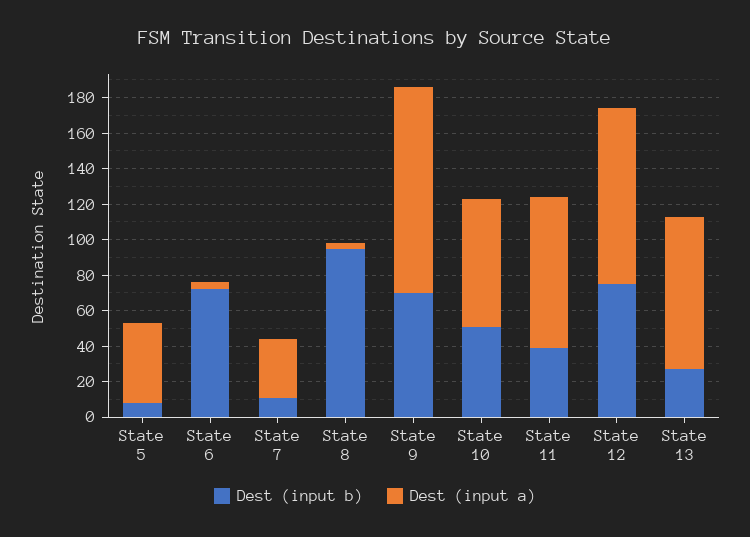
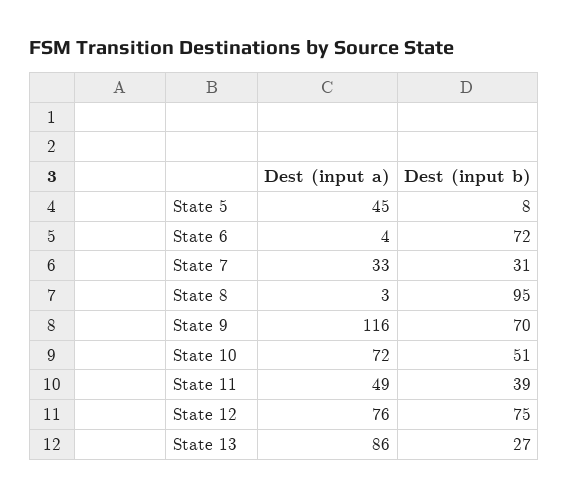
  {
    "Dest (input b)": {
      "State 5": 8,
      "State 6": 72,
-     "State 7": 10,
+     "State 7": 31,
      "State 8": 95,
      "State 9": 70,
      "State 10": 51,
      "State 11": 39,
      "State 12": 75,
      "State 13": 27
    },
    "Dest (input a)": {
      "State 5": 45,
      "State 6": 4,
      "State 7": 33,
      "State 8": 3,
      "State 9": 116,
      "State 10": 72,
-     "State 11": 85,
+     "State 11": 49,
-     "State 12": 100,
+     "State 12": 76,
      "State 13": 86
    }
  }

